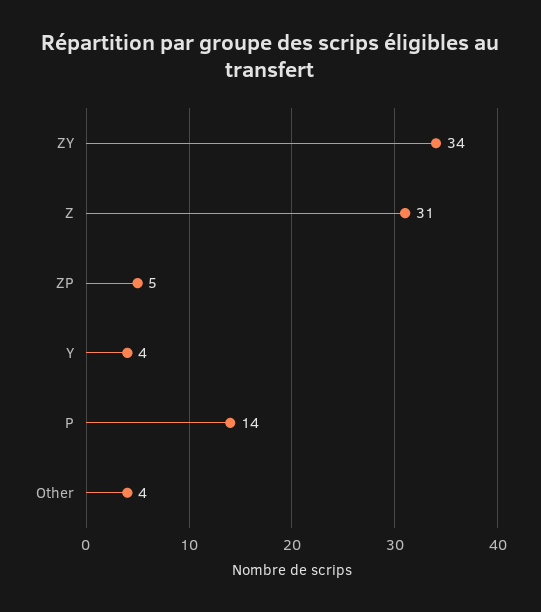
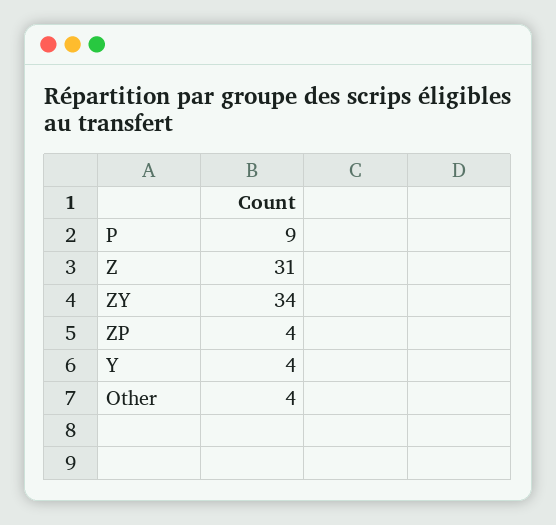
  {
    "ZY": 34,
    "Z": 31,
-   "ZP": 5,
+   "ZP": 4,
    "Y": 4,
-   "P": 14,
+   "P": 9,
    "Other": 4
  }

